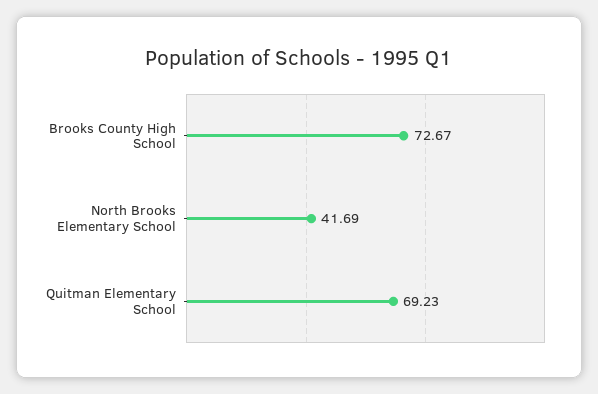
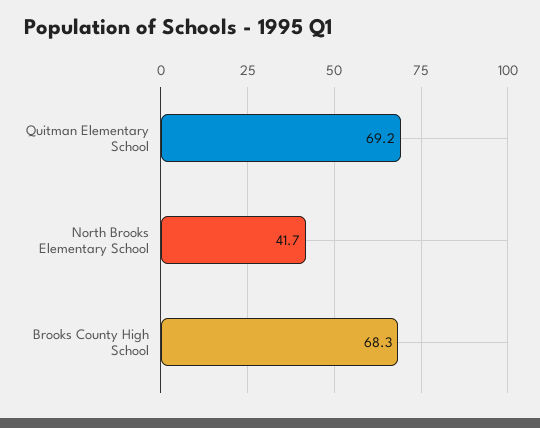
  {
-   "Brooks County High School": 72.67,
+   "Brooks County High School": 68.3,
    "North Brooks Elementary School": 41.69,
    "Quitman Elementary School": 69.23
  }

